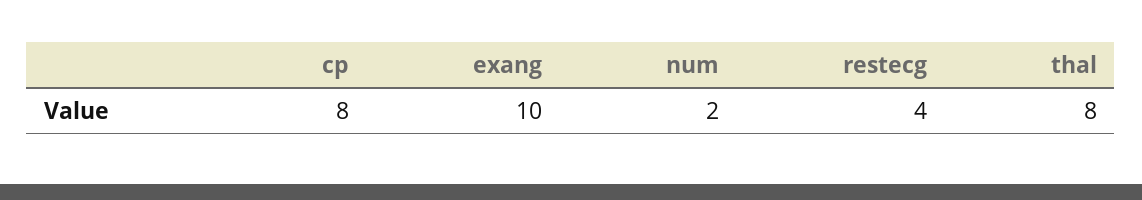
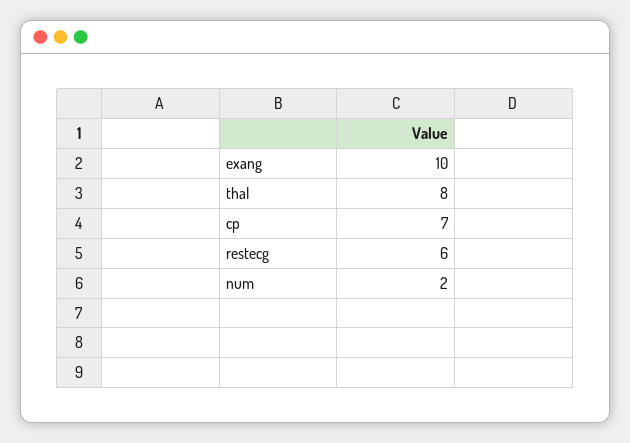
  {
-   "cp": 8,
+   "cp": 7,
    "exang": 10,
    "num": 2,
-   "restecg": 4,
+   "restecg": 6,
    "thal": 8
  }

